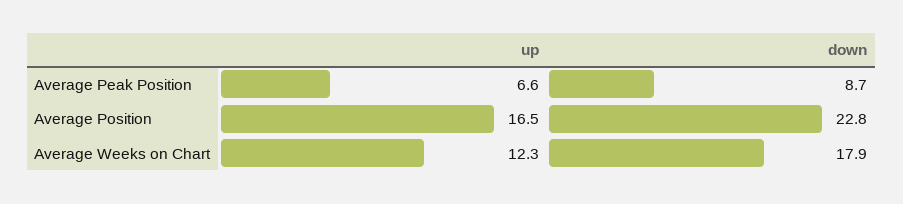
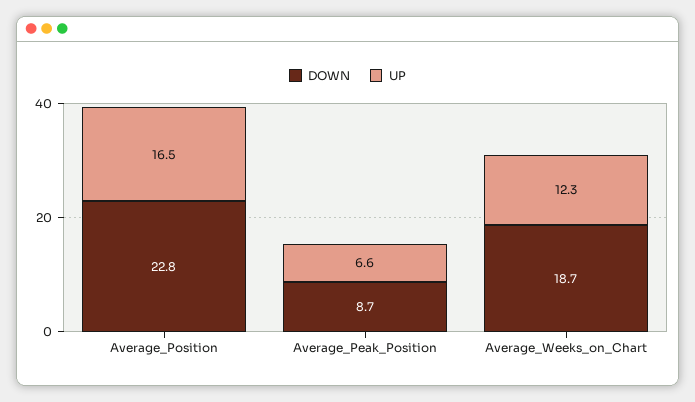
  {
    "up": {
      "Average Peak Position": 6.6,
      "Average Position": 16.5,
      "Average Weeks on Chart": 12.3
    },
    "down": {
      "Average Peak Position": 8.7,
      "Average Position": 22.8,
-     "Average Weeks on Chart": 17.9
+     "Average Weeks on Chart": 18.7
    }
  }

